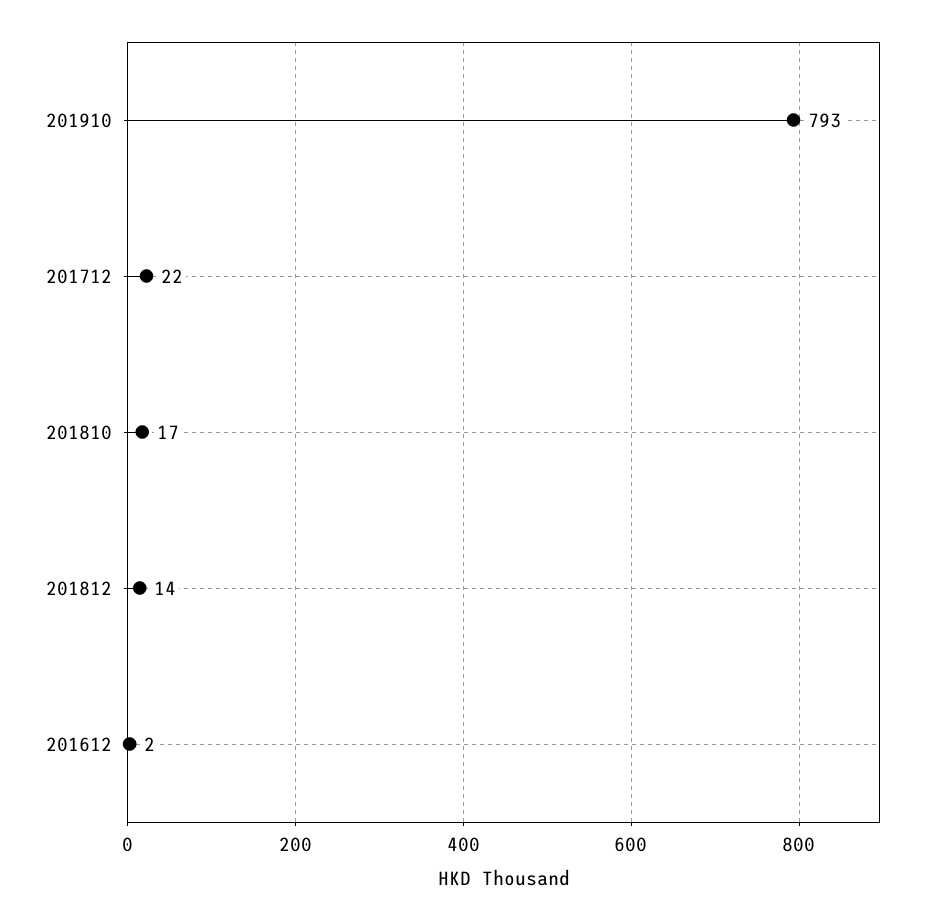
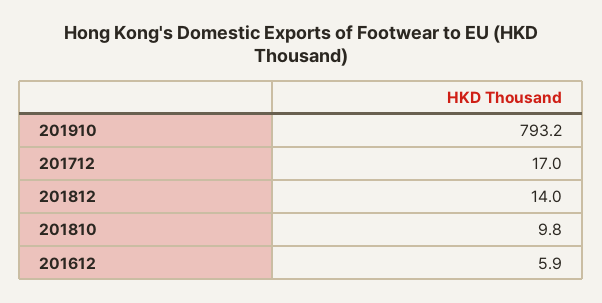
  {
    "201910": 793.2,
-   "201712": 22,
+   "201712": 17,
-   "201810": 17,
+   "201810": 9.8,
    "201812": 14,
-   "201612": 2
+   "201612": 5.9
  }

